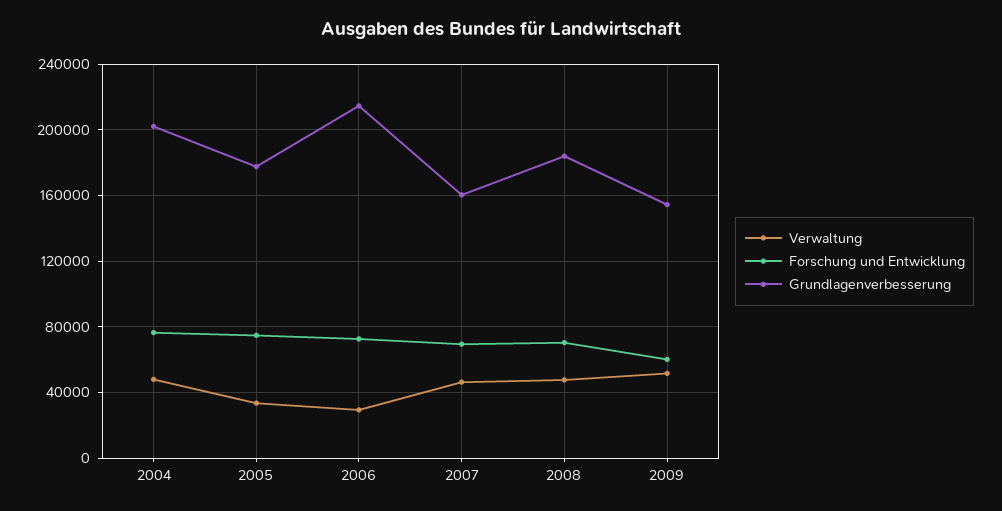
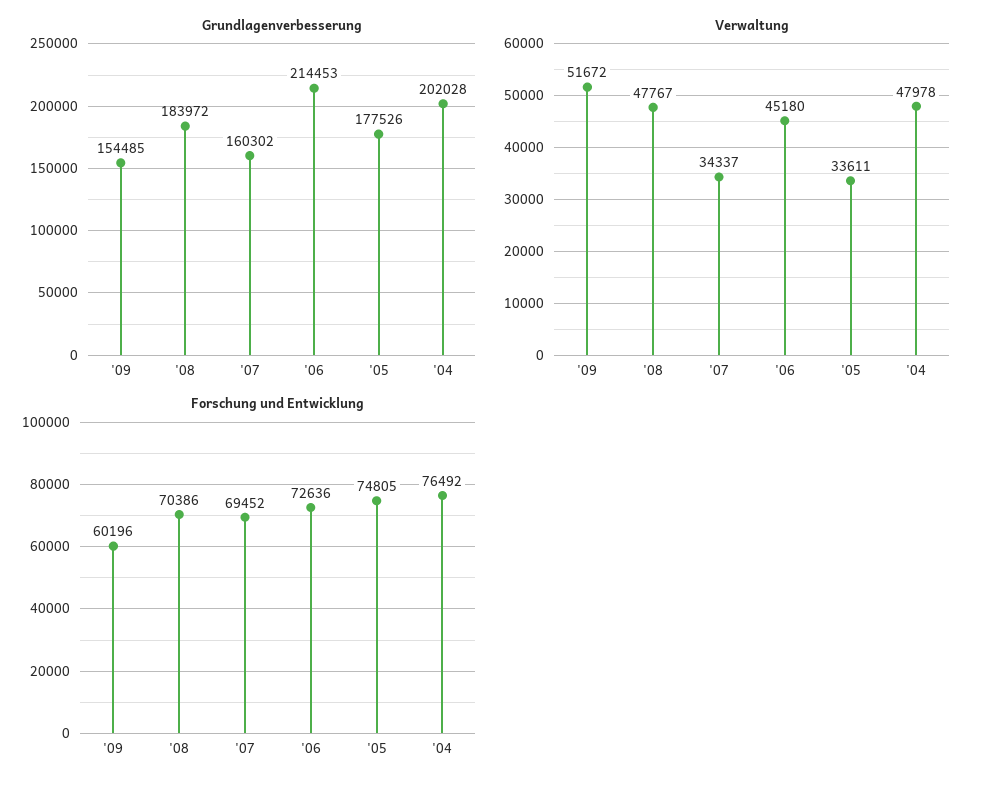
  {
    "Verwaltung": {
      "2004": 47978,
      "2005": 33611,
-     "2006": 30000,
+     "2006": 45180,
-     "2007": 45000,
+     "2007": 34337,
      "2008": 47767,
      "2009": 51672
    },
    "Forschung und Entwicklung": {
      "2004": 76492,
      "2005": 74805,
      "2006": 72636,
      "2007": 69452,
      "2008": 70386,
      "2009": 60196
    },
    "Grundlagenverbesserung": {
      "2004": 202028,
      "2005": 177526,
      "2006": 214453,
      "2007": 160302,
      "2008": 183972,
      "2009": 154485
    }
  }

